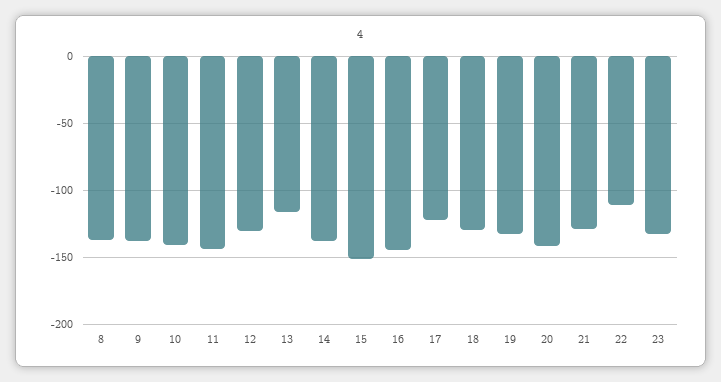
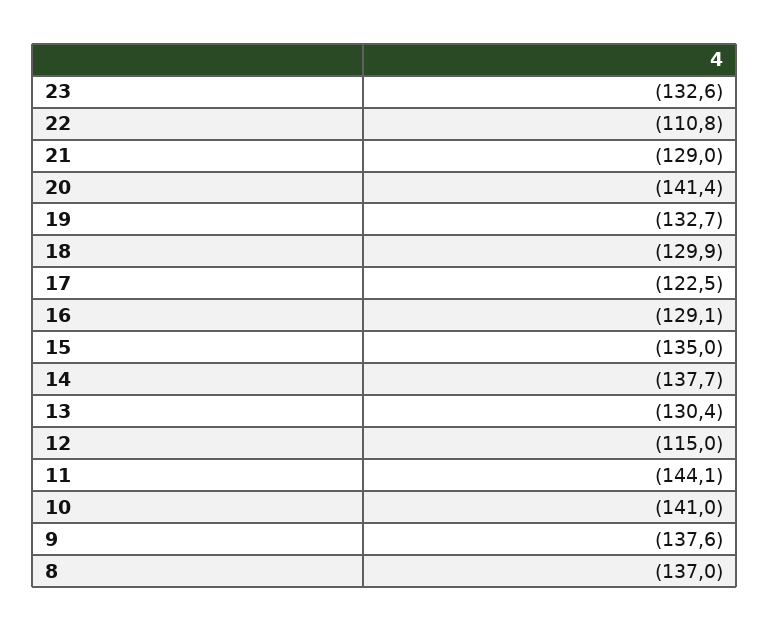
  {
    "8": -137,
    "9": -137.6,
    "10": -141,
    "11": -144.1,
-   "12": -130,
+   "12": -115,
-   "13": -115,
+   "13": -130.4,
    "14": -137.7,
-   "15": -150,
+   "15": -135,
-   "16": -145,
+   "16": -129.1,
    "17": -122.5,
    "18": -129.9,
    "19": -132.7,
    "20": -141.4,
    "21": -129,
    "22": -110.8,
    "23": -132.6
  }

